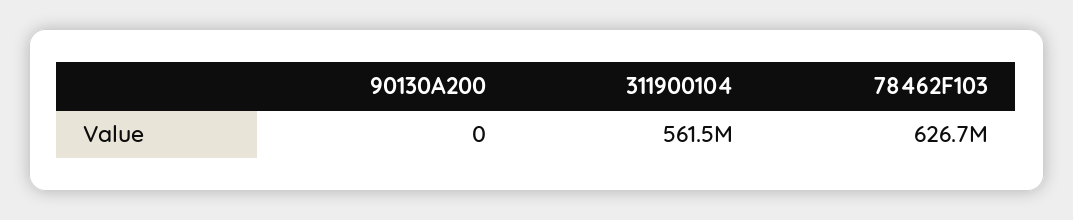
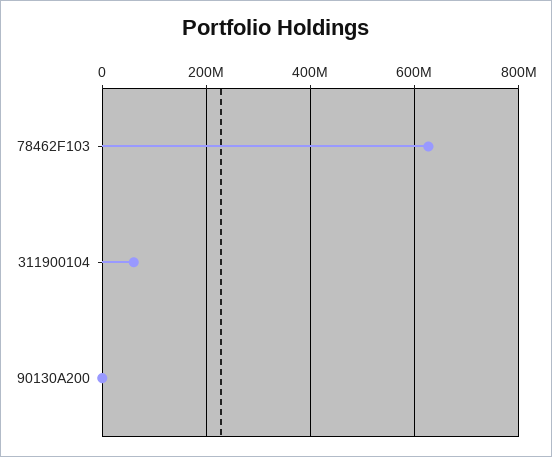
  {
    "90130A200": 0,
-   "311900104": 561500000,
+   "311900104": 60000000,
    "78462F103": 626700000
  }

